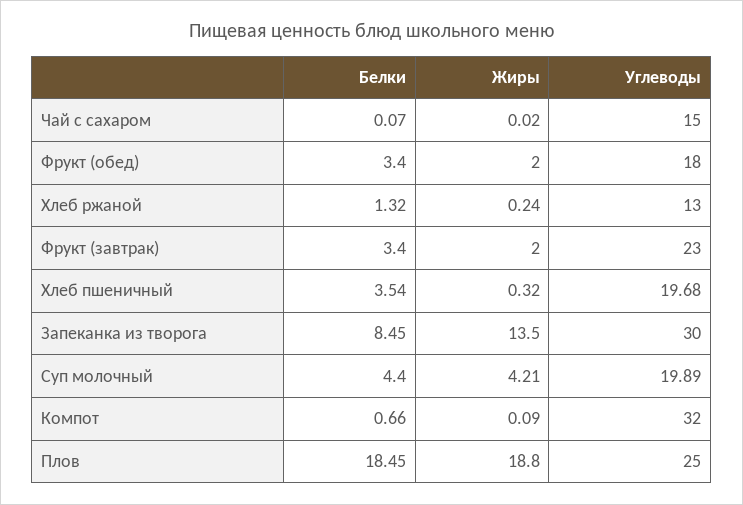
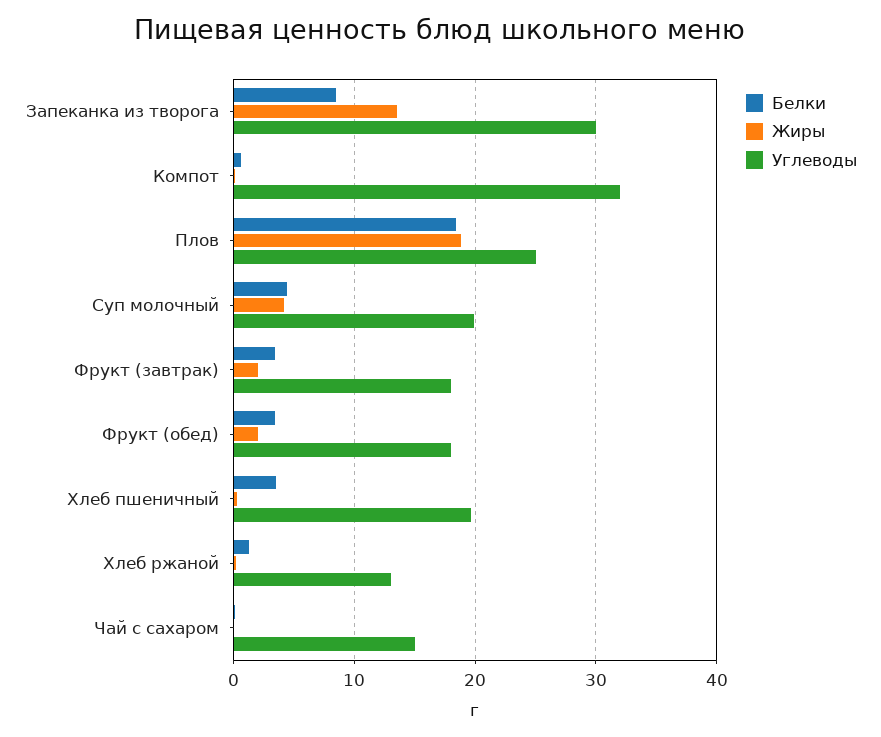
  {
    "Белки": {
      "Чай с сахаром": 0.07,
      "Фрукт (обед)": 3.4,
      "Хлеб ржаной": 1.32,
      "Фрукт (завтрак)": 3.4,
      "Хлеб пшеничный": 3.54,
      "Запеканка из творога": 8.45,
      "Суп молочный": 4.4,
      "Компот": 0.66,
      "Плов": 18.45
    },
    "Жиры": {
      "Чай с сахаром": 0.02,
      "Фрукт (обед)": 2,
      "Хлеб ржаной": 0.24,
      "Фрукт (завтрак)": 2,
      "Хлеб пшеничный": 0.32,
      "Запеканка из творога": 13.5,
      "Суп молочный": 4.21,
      "Компот": 0.09,
      "Плов": 18.8
    },
    "Углеводы": {
      "Чай с сахаром": 15,
      "Фрукт (обед)": 18,
      "Хлеб ржаной": 13,
-     "Фрукт (завтрак)": 23,
+     "Фрукт (завтрак)": 18,
      "Хлеб пшеничный": 19.68,
      "Запеканка из творога": 30,
      "Суп молочный": 19.89,
      "Компот": 32,
      "Плов": 25
    }
  }

